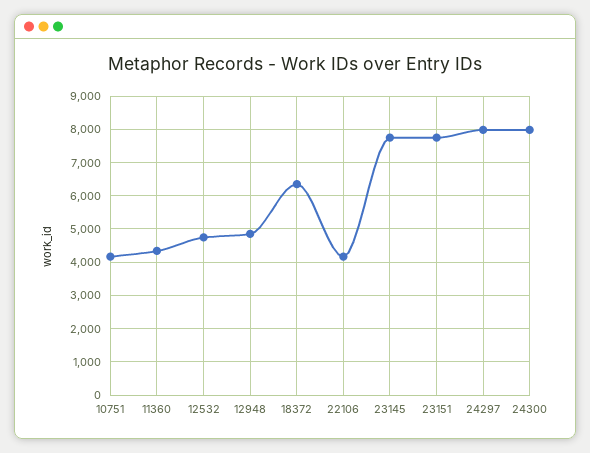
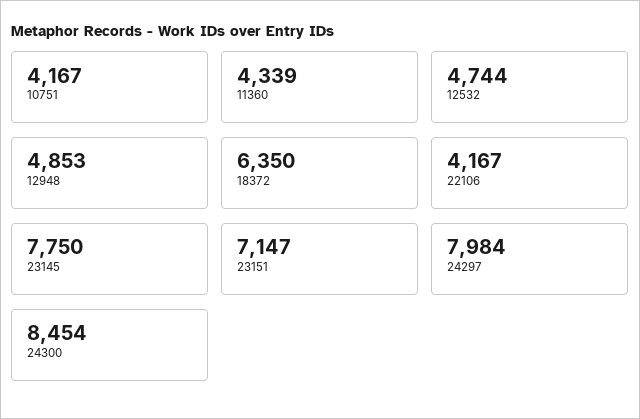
  {
    "10751": 4167,
    "11360": 4339,
    "12532": 4744,
    "12948": 4853,
    "18372": 6350,
    "22106": 4167,
    "23145": 7750,
-   "23151": 7800,
+   "23151": 7147,
    "24297": 7984,
-   "24300": 8000
+   "24300": 8454
  }

